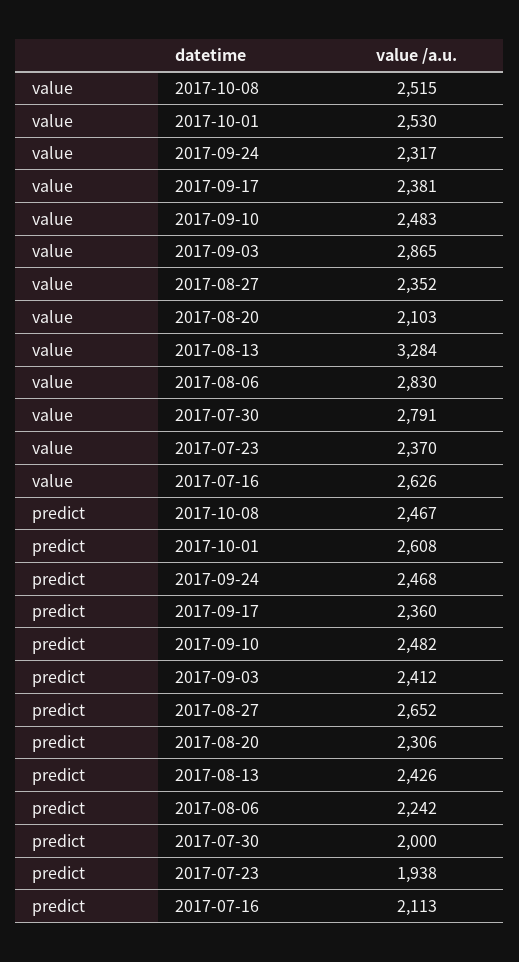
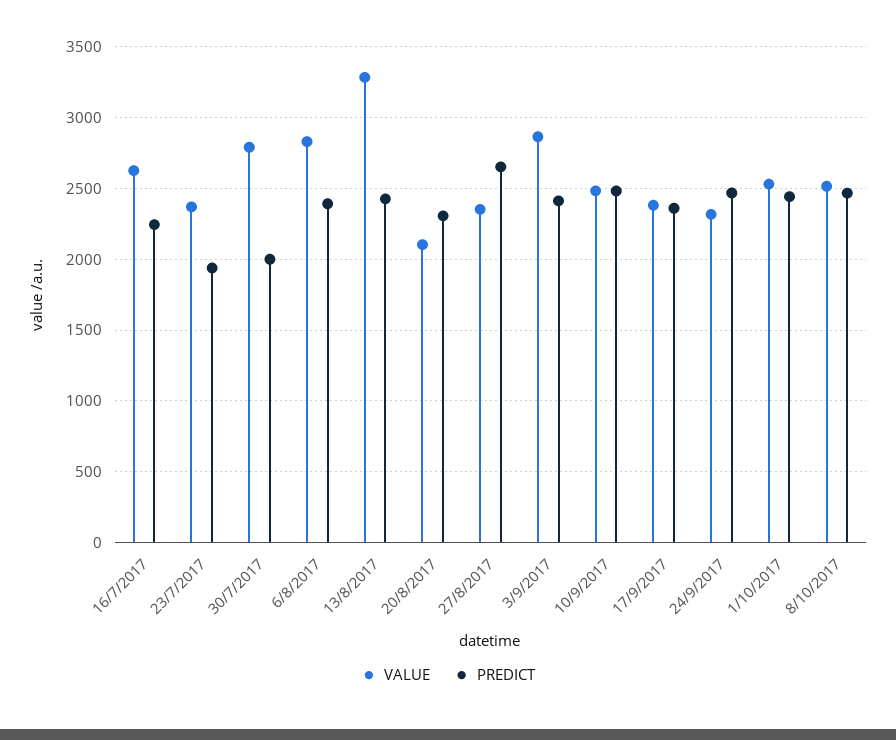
  {
    "value": {
      "2017-10-08": 2515,
      "2017-10-01": 2530,
      "2017-09-24": 2317,
      "2017-09-17": 2381,
      "2017-09-10": 2483,
      "2017-09-03": 2865,
      "2017-08-27": 2352,
      "2017-08-20": 2103,
      "2017-08-13": 3284,
      "2017-08-06": 2830,
      "2017-07-30": 2791,
      "2017-07-23": 2370,
      "2017-07-16": 2626
    },
    "predict": {
      "2017-10-08": 2467,
-     "2017-10-01": 2608,
+     "2017-10-01": 2450,
      "2017-09-24": 2468,
      "2017-09-17": 2360,
      "2017-09-10": 2482,
      "2017-09-03": 2412,
      "2017-08-27": 2652,
      "2017-08-20": 2306,
      "2017-08-13": 2426,
-     "2017-08-06": 2242,
+     "2017-08-06": 2400,
      "2017-07-30": 2000,
      "2017-07-23": 1938,
-     "2017-07-16": 2113
+     "2017-07-16": 2250
    }
  }

